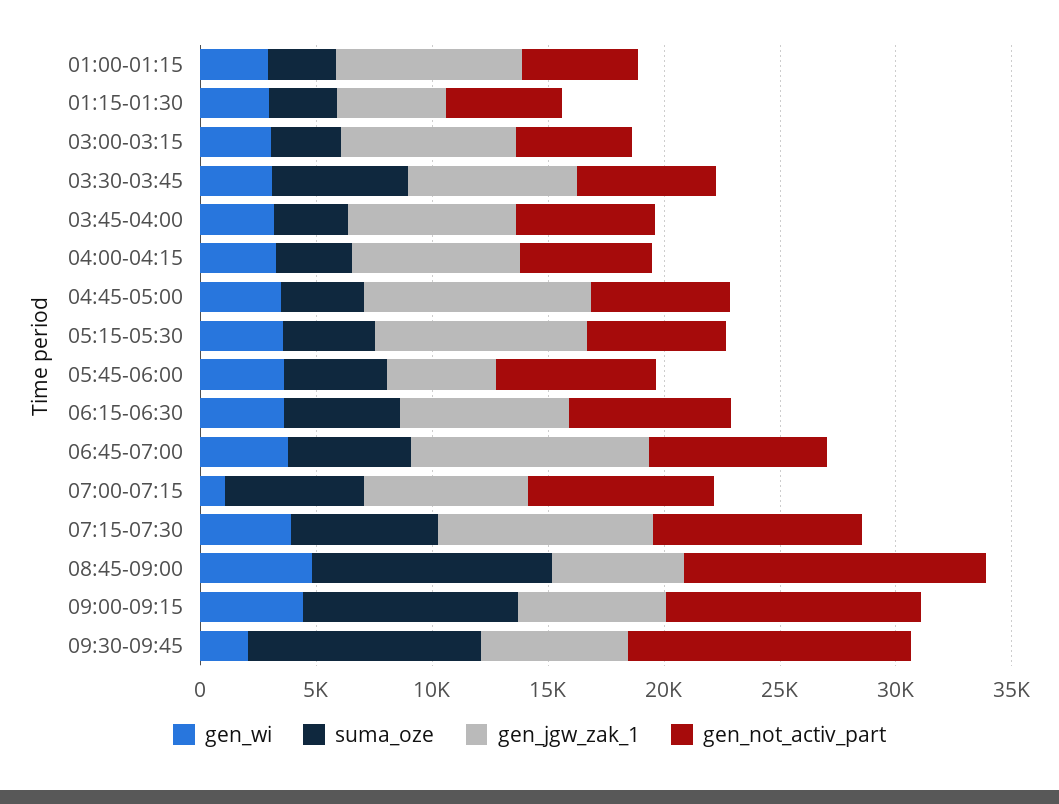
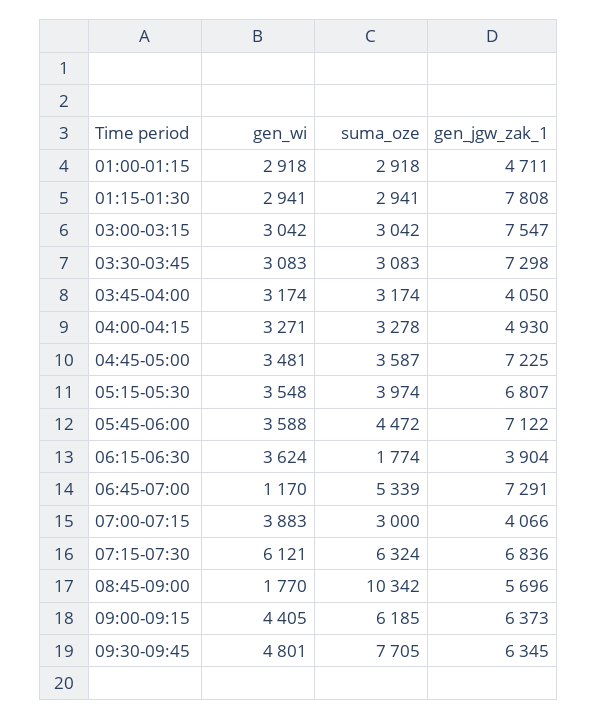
  {
    "gen_wi": {
      "01:00-01:15": 2918,
      "01:15-01:30": 2941,
      "03:00-03:15": 3042,
      "03:30-03:45": 3083,
      "03:45-04:00": 3174,
      "04:00-04:15": 3271,
      "04:45-05:00": 3481,
      "05:15-05:30": 3548,
      "05:45-06:00": 3588,
      "06:15-06:30": 3624,
-     "06:45-07:00": 4000,
+     "06:45-07:00": 1170,
-     "07:00-07:15": 1000,
+     "07:00-07:15": 3883,
-     "07:15-07:30": 4000,
+     "07:15-07:30": 6121,
-     "08:45-09:00": 5000,
+     "08:45-09:00": 1770,
      "09:00-09:15": 4405,
-     "09:30-09:45": 2000
+     "09:30-09:45": 4801
    },
    "suma_oze": {
      "01:00-01:15": 2918,
      "01:15-01:30": 2941,
      "03:00-03:15": 3042,
-     "03:30-03:45": 6000,
+     "03:30-03:45": 3083,
      "03:45-04:00": 3174,
      "04:00-04:15": 3278,
      "04:45-05:00": 3587,
      "05:15-05:30": 3974,
      "05:45-06:00": 4472,
-     "06:15-06:30": 5000,
+     "06:15-06:30": 1774,
      "06:45-07:00": 5339,
-     "07:00-07:15": 6000,
+     "07:00-07:15": 3000,
      "07:15-07:30": 6324,
      "08:45-09:00": 10342,
-     "09:00-09:15": 9000,
+     "09:00-09:15": 6185,
-     "09:30-09:45": 10000
+     "09:30-09:45": 7705
    },
    "gen_jgw_zak_1": {
-     "01:00-01:15": 8000,
+     "01:00-01:15": 4711,
-     "01:15-01:30": 5000,
+     "01:15-01:30": 7808,
      "03:00-03:15": 7547,
      "03:30-03:45": 7298,
-     "03:45-04:00": 7000,
+     "03:45-04:00": 4050,
-     "04:00-04:15": 7000,
+     "04:00-04:15": 4930,
-     "04:45-05:00": 10000,
+     "04:45-05:00": 7225,
-     "05:15-05:30": 9000,
+     "05:15-05:30": 6807,
-     "05:45-06:00": 5000,
+     "05:45-06:00": 7122,
-     "06:15-06:30": 7000,
+     "06:15-06:30": 3904,
-     "06:45-07:00": 10000,
+     "06:45-07:00": 7291,
-     "07:00-07:15": 7000,
+     "07:00-07:15": 4066,
-     "07:15-07:30": 9000,
+     "07:15-07:30": 6836,
      "08:45-09:00": 5696,
      "09:00-09:15": 6373,
      "09:30-09:45": 6345
-   },
+   }
-   "gen_not_activ_part": {
-     "01:00-01:15": 5000,
-     "01:15-01:30": 5000,
-     "03:00-03:15": 5000,
-     "03:30-03:45": 6000,
-     "03:45-04:00": 6000,
-     "04:00-04:15": 6000,
-     "04:45-05:00": 6000,
-     "05:15-05:30": 6000,
-     "05:45-06:00": 7000,
-     "06:15-06:30": 7000,
-     "06:45-07:00": 8000,
-     "07:00-07:15": 8000,
-     "07:15-07:30": 9000,
-     "08:45-09:00": 13000,
-     "09:00-09:15": 11000,
-     "09:30-09:45": 12000
-   }
  }

